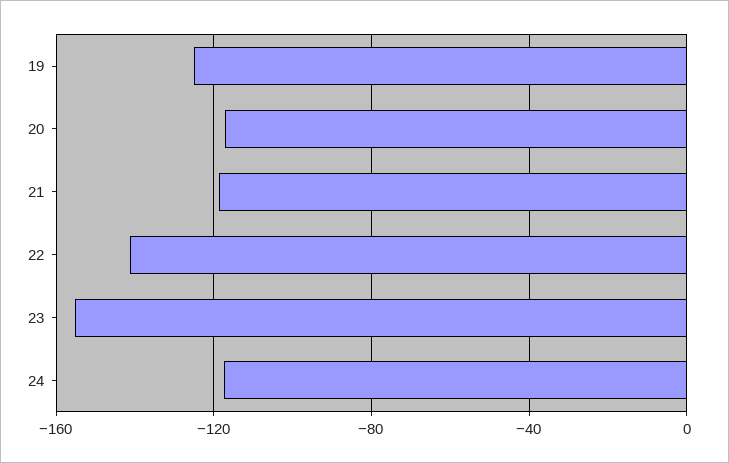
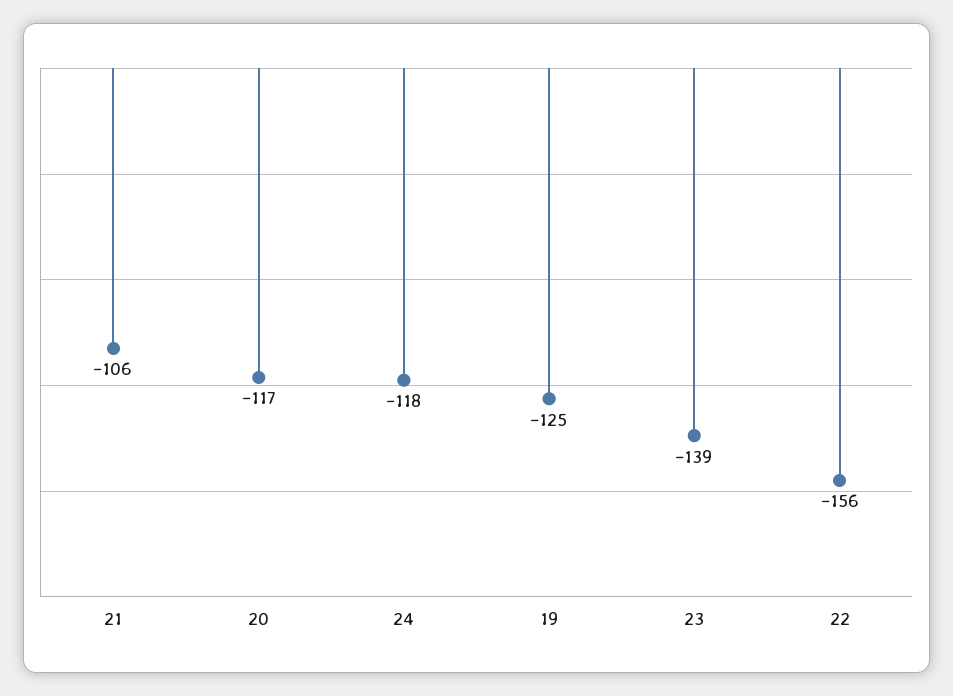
  {
    "19": -125,
    "20": -117,
-   "21": -120,
+   "21": -106,
-   "22": -140,
+   "22": -156,
-   "23": -155,
+   "23": -139,
    "24": -118
  }

